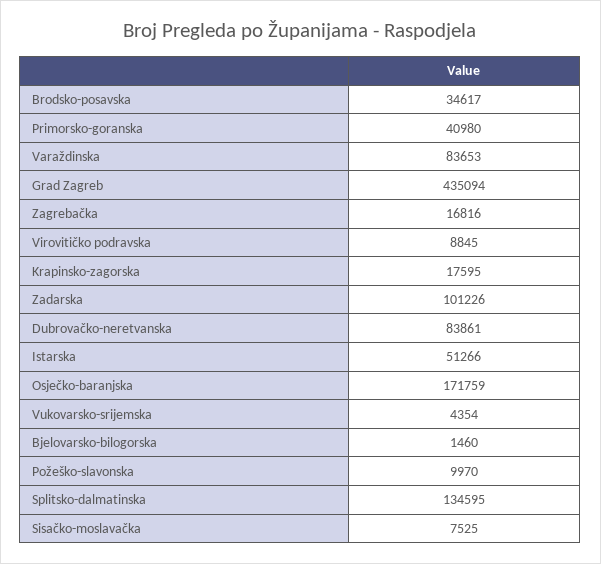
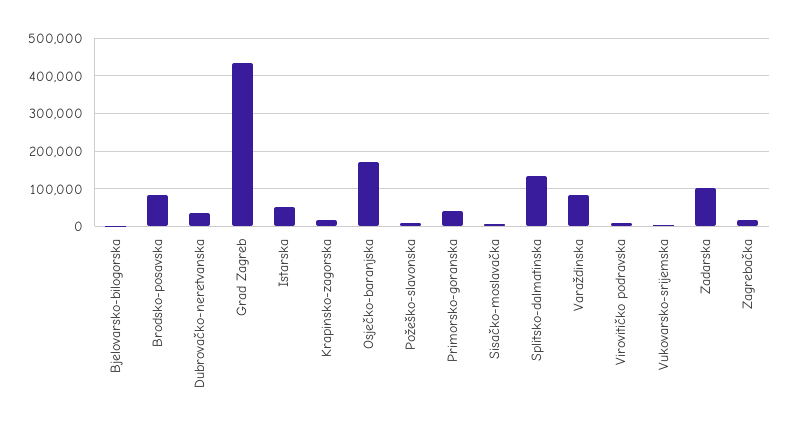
  {
-   "Brodsko-posavska": 34617,
+   "Brodsko-posavska": 80000,
    "Primorsko-goranska": 40980,
    "Varaždinska": 83653,
    "Grad Zagreb": 435094,
    "Zagrebačka": 16816,
    "Virovitičko podravska": 8845,
    "Krapinsko-zagorska": 17595,
    "Zadarska": 101226,
-   "Dubrovačko-neretvanska": 83861,
+   "Dubrovačko-neretvanska": 40000,
    "Istarska": 51266,
    "Osječko-baranjska": 171759,
    "Vukovarsko-srijemska": 4354,
    "Bjelovarsko-bilogorska": 1460,
    "Požeško-slavonska": 9970,
    "Splitsko-dalmatinska": 134595,
    "Sisačko-moslavačka": 7525
  }

